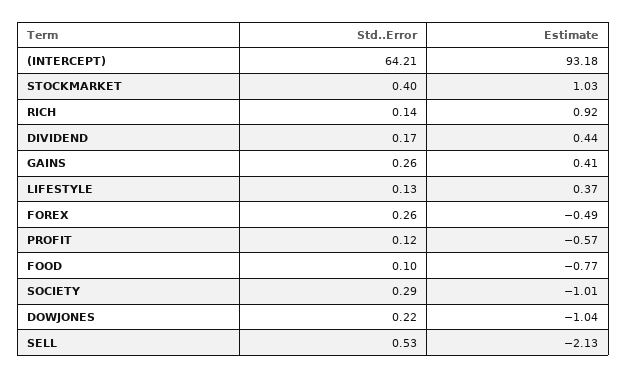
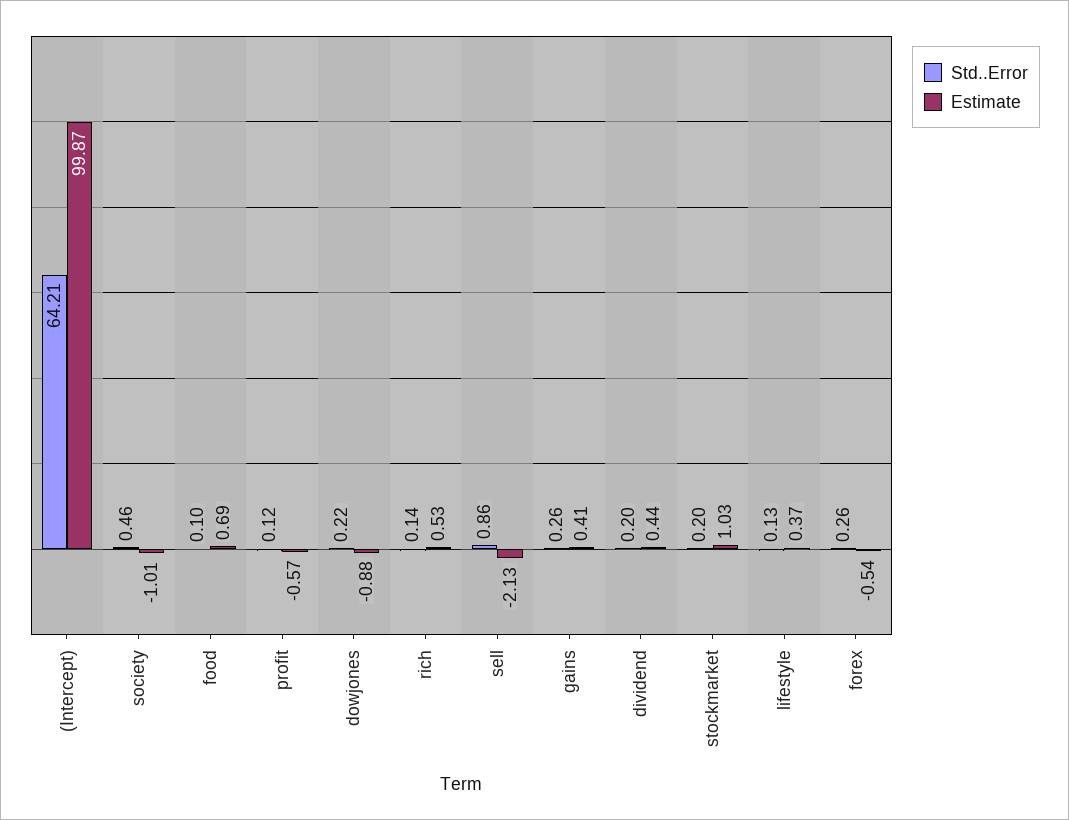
  {
    "Std..Error": {
      "(INTERCEPT)": 64.21,
-     "STOCKMARKET": 0.4,
+     "STOCKMARKET": 0.2,
      "RICH": 0.14,
-     "DIVIDEND": 0.17,
+     "DIVIDEND": 0.2,
      "GAINS": 0.26,
      "LIFESTYLE": 0.13,
      "FOREX": 0.26,
      "PROFIT": 0.12,
      "FOOD": 0.1,
-     "SOCIETY": 0.29,
+     "SOCIETY": 0.46,
      "DOWJONES": 0.22,
-     "SELL": 0.53
+     "SELL": 0.86
    },
    "Estimate": {
-     "(INTERCEPT)": 93.18,
+     "(INTERCEPT)": 99.87,
      "STOCKMARKET": 1.03,
-     "RICH": 0.92,
+     "RICH": 0.53,
      "DIVIDEND": 0.44,
      "GAINS": 0.41,
      "LIFESTYLE": 0.37,
-     "FOREX": -0.49,
+     "FOREX": -0.54,
      "PROFIT": -0.57,
-     "FOOD": -0.77,
+     "FOOD": 0.69,
      "SOCIETY": -1.01,
-     "DOWJONES": -1.04,
+     "DOWJONES": -0.88,
      "SELL": -2.13
    }
  }

